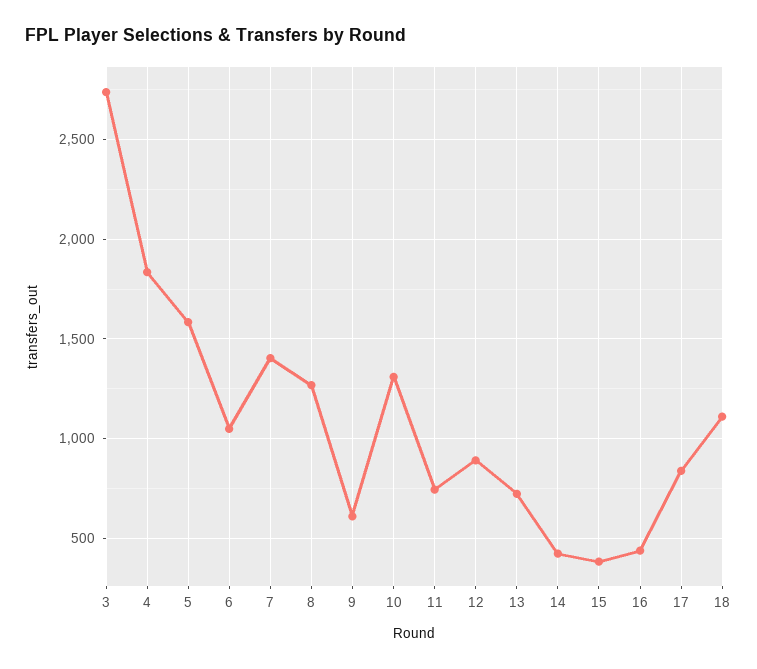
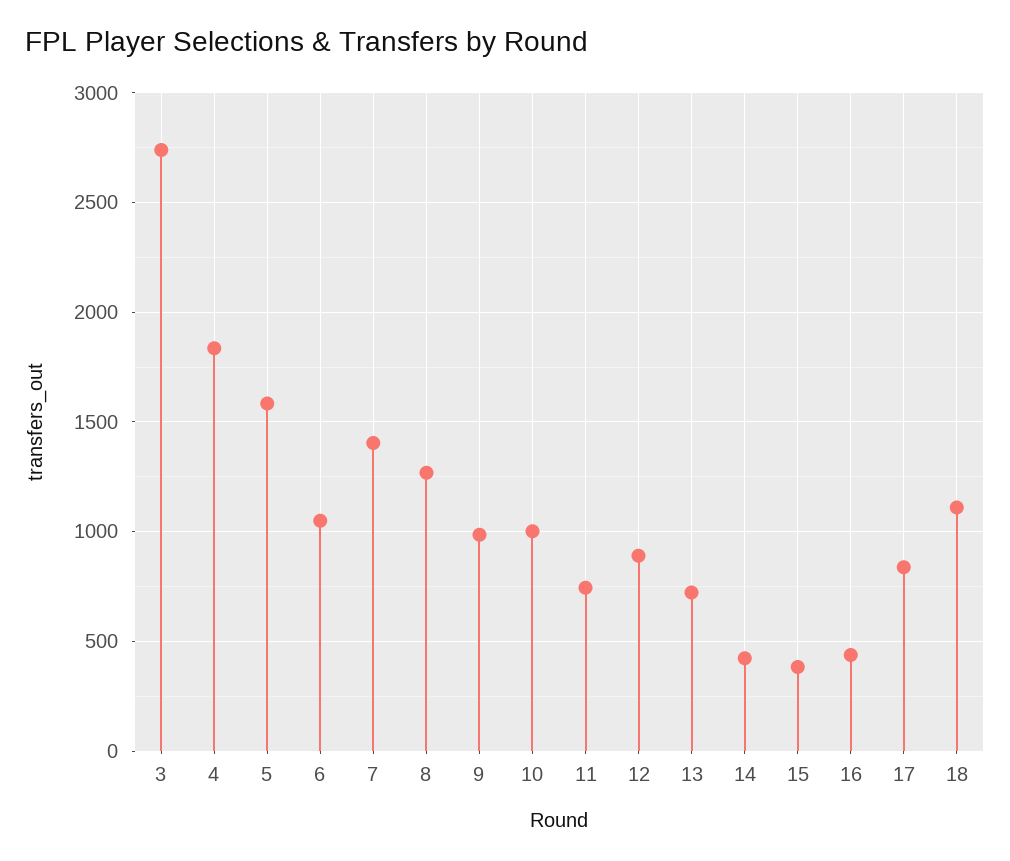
  {
    "3": 2750,
    "4": 1850,
    "5": 1600,
    "6": 1050,
    "7": 1400,
    "8": 1250,
-   "9": 600,
+   "9": 1000,
-   "10": 1300,
+   "10": 1000,
    "11": 750,
    "12": 900,
    "13": 700,
    "14": 400,
    "15": 400,
    "16": 450,
    "17": 850,
    "18": 1100
  }

